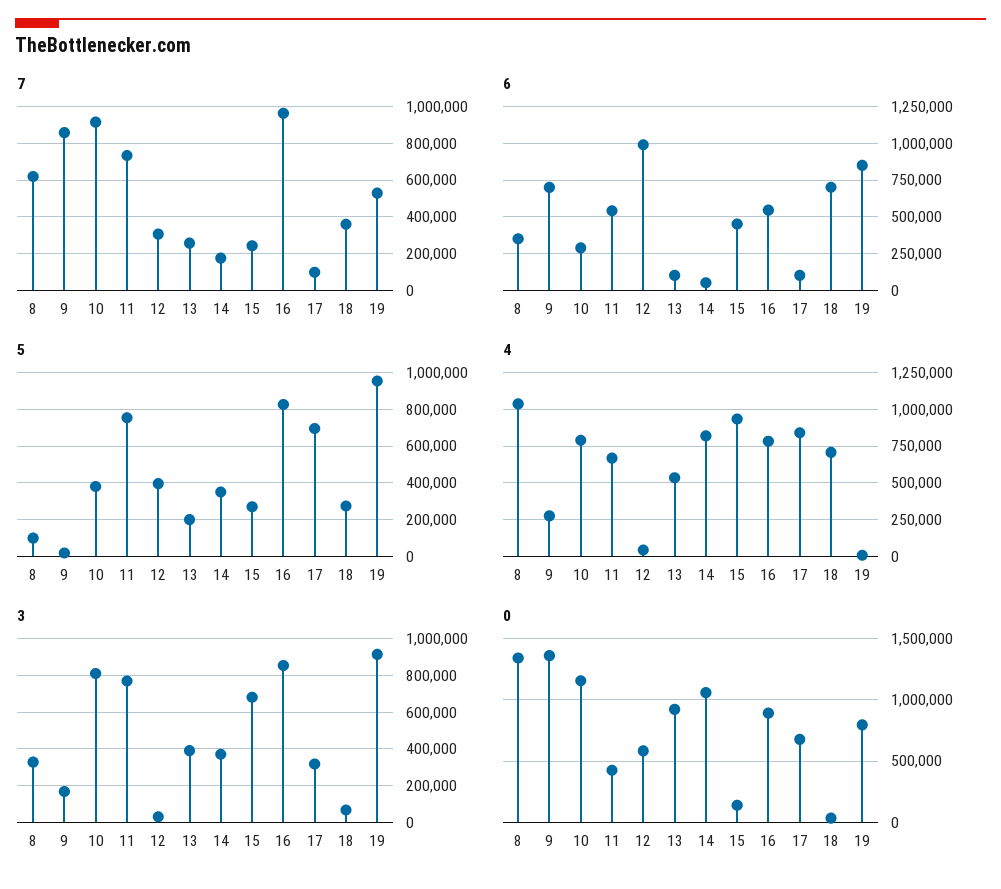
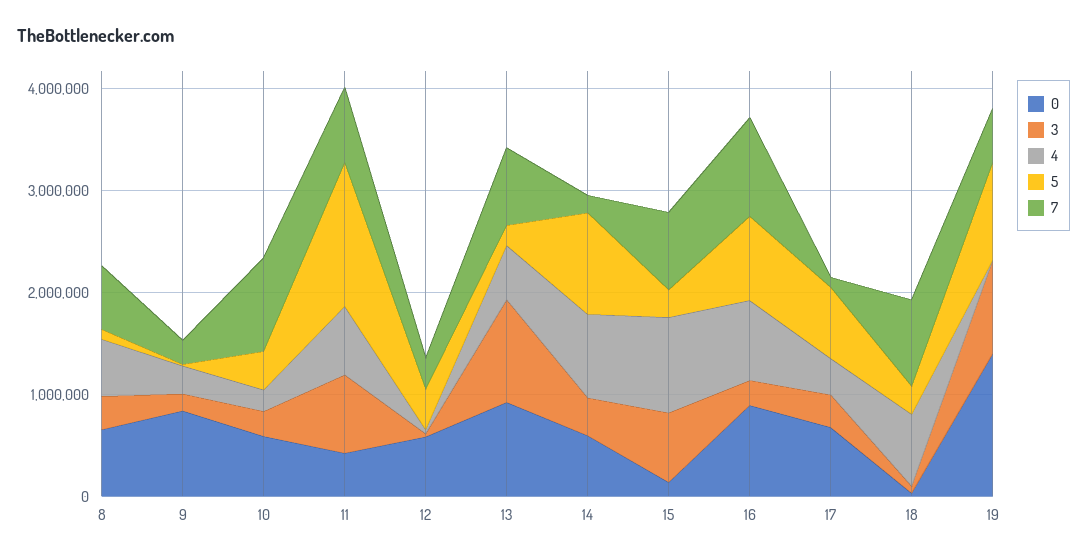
  {
    "7": {
      "8": 600000,
-     "9": 850000,
+     "9": 200000,
      "10": 900000,
      "11": 750000,
      "12": 300000,
-     "13": 250000,
+     "13": 800000,
      "14": 150000,
-     "15": 250000,
+     "15": 800000,
      "16": 950000,
      "17": 100000,
-     "18": 350000,
+     "18": 800000,
      "19": 550000
    },
-   "6": {
-     "8": 350000,
-     "9": 700000,
-     "10": 300000,
-     "11": 550000,
-     "12": 1000000,
-     "13": 100000,
-     "14": 50000,
-     "15": 450000,
-     "16": 550000,
-     "17": 100000,
-     "18": 700000,
-     "19": 850000
-   },
    "5": {
      "8": 100000,
      "9": 0,
      "10": 400000,
-     "11": 750000,
+     "11": 1400000,
      "12": 400000,
      "13": 200000,
-     "14": 350000,
+     "14": 1000000,
      "15": 250000,
      "16": 850000,
      "17": 700000,
      "18": 250000,
      "19": 950000
    },
    "4": {
-     "8": 1050000,
+     "8": 600000,
      "9": 250000,
-     "10": 800000,
+     "10": 200000,
      "11": 650000,
      "12": 50000,
      "13": 550000,
      "14": 800000,
      "15": 950000,
      "16": 800000,
-     "17": 850000,
+     "17": 400000,
      "18": 700000,
      "19": 0
    },
    "3": {
      "8": 350000,
      "9": 150000,
-     "10": 800000,
+     "10": 200000,
      "11": 750000,
      "12": 50000,
-     "13": 400000,
+     "13": 1000000,
      "14": 350000,
      "15": 700000,
-     "16": 850000,
+     "16": 200000,
      "17": 300000,
      "18": 50000,
      "19": 900000
    },
    "0": {
-     "8": 1350000,
+     "8": 600000,
-     "9": 1350000,
+     "9": 800000,
-     "10": 1150000,
+     "10": 600000,
      "11": 400000,
      "12": 600000,
      "13": 900000,
-     "14": 1050000,
+     "14": 600000,
      "15": 150000,
      "16": 900000,
      "17": 700000,
      "18": 50000,
-     "19": 800000
+     "19": 1400000
    }
  }

